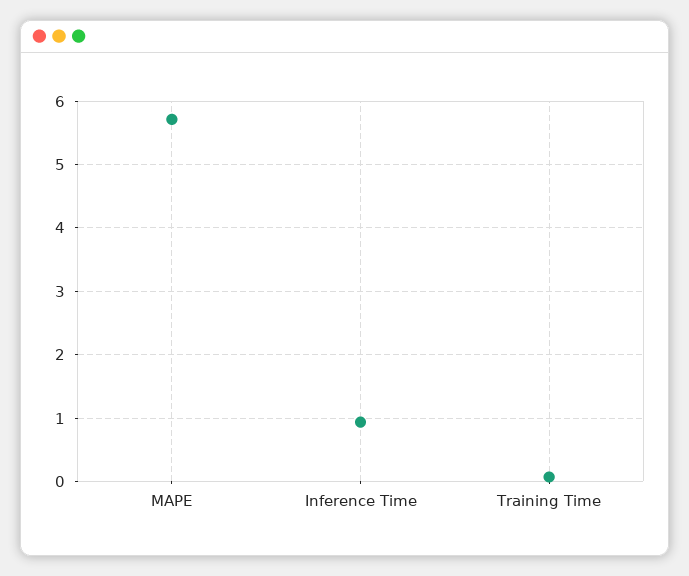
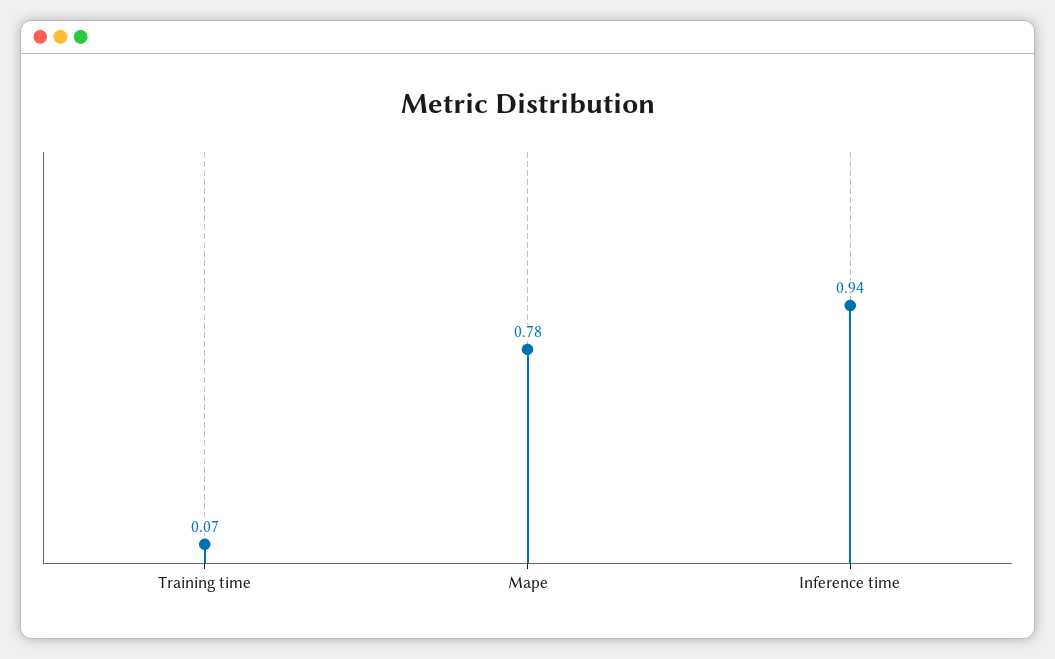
  {
-   "MAPE": 5.7,
+   "MAPE": 0.78,
    "Inference Time": 0.94,
    "Training Time": 0.07
  }

